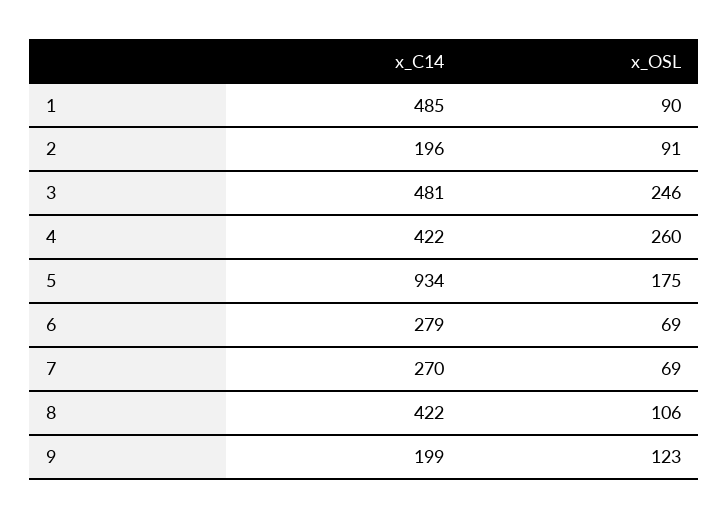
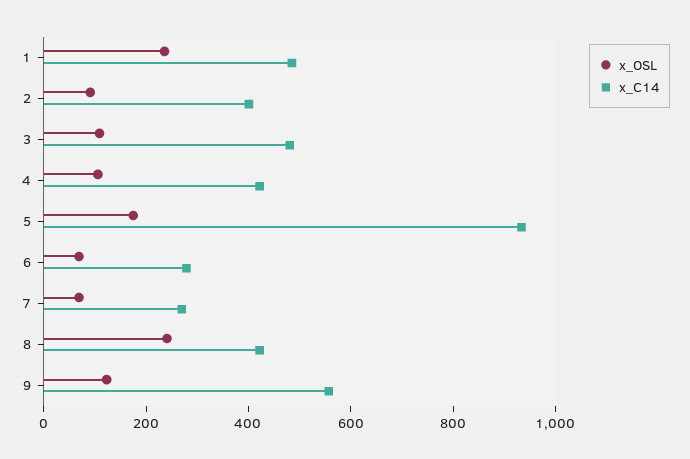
  {
    "x_C14": {
      "1": 485,
-     "2": 196,
+     "2": 400,
      "3": 481,
      "4": 422,
      "5": 934,
      "6": 279,
      "7": 270,
      "8": 422,
-     "9": 199
+     "9": 550
    },
    "x_OSL": {
-     "1": 90,
+     "1": 250,
      "2": 91,
-     "3": 246,
+     "3": 100,
-     "4": 260,
+     "4": 100,
      "5": 175,
      "6": 69,
      "7": 69,
-     "8": 106,
+     "8": 250,
      "9": 123
    }
  }

